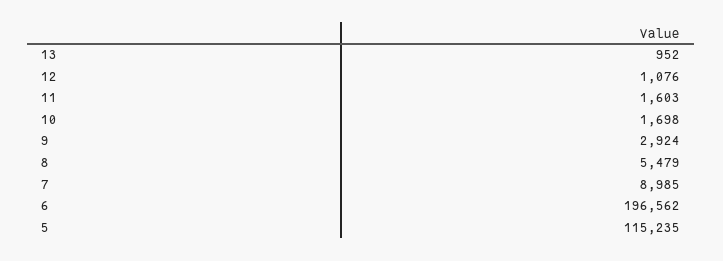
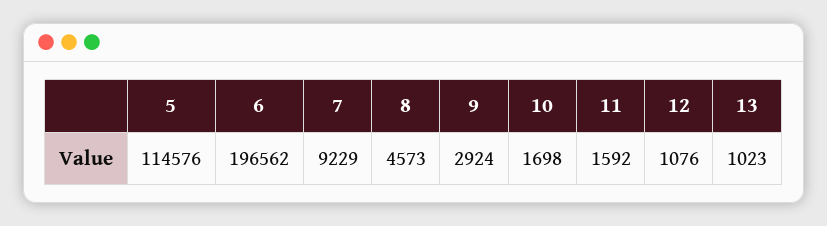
  {
-   "13": 952,
+   "13": 1023,
    "12": 1076,
-   "11": 1603,
+   "11": 1592,
    "10": 1698,
    "9": 2924,
-   "8": 5479,
+   "8": 4573,
-   "7": 8985,
+   "7": 9229,
    "6": 196562,
-   "5": 115235
+   "5": 114576
  }

